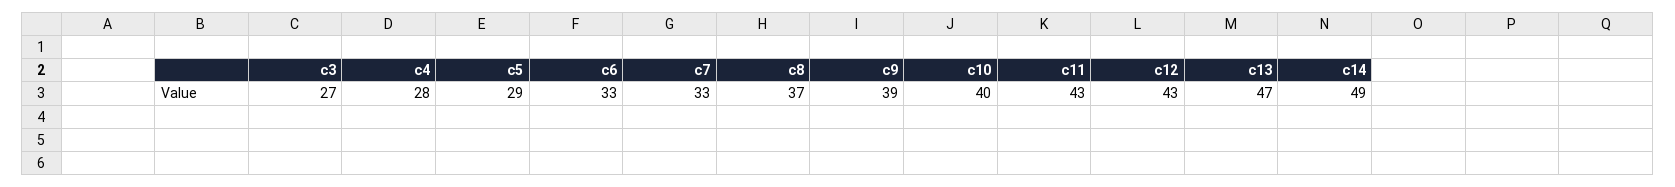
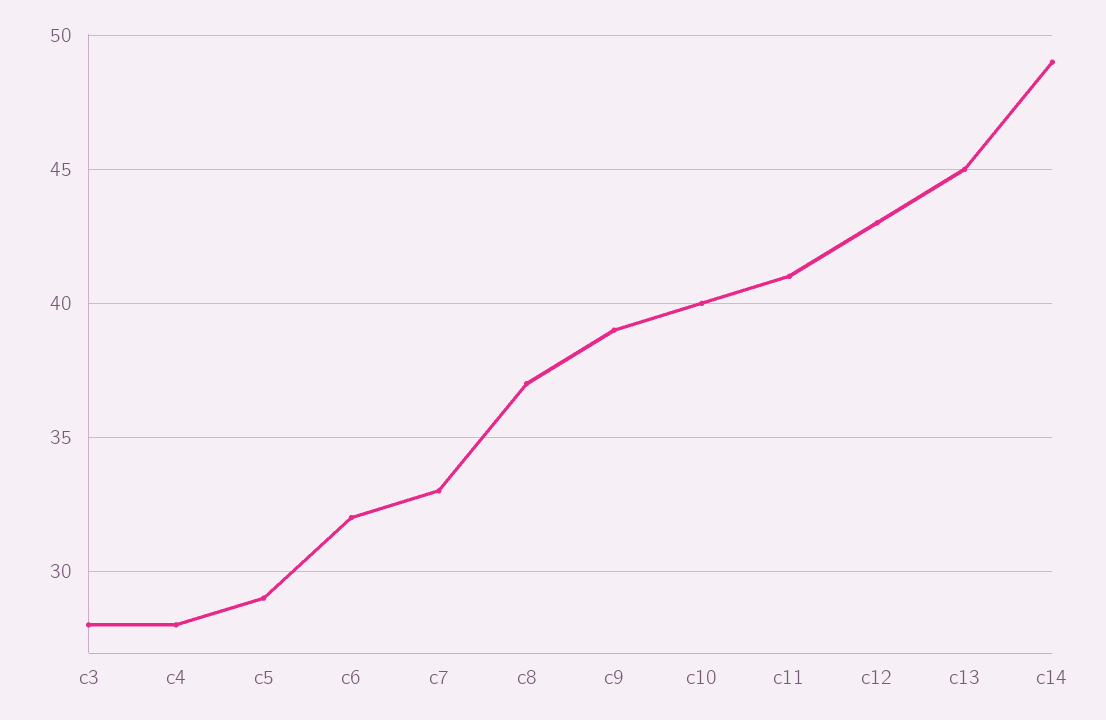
  {
-   "c3": 27,
+   "c3": 28,
    "c4": 28,
    "c5": 29,
-   "c6": 33,
+   "c6": 32,
    "c7": 33,
    "c8": 37,
    "c9": 39,
    "c10": 40,
-   "c11": 43,
+   "c11": 41,
    "c12": 43,
-   "c13": 47,
+   "c13": 45,
    "c14": 49
  }

